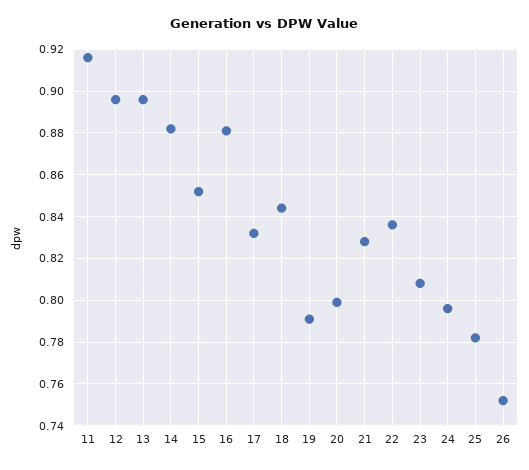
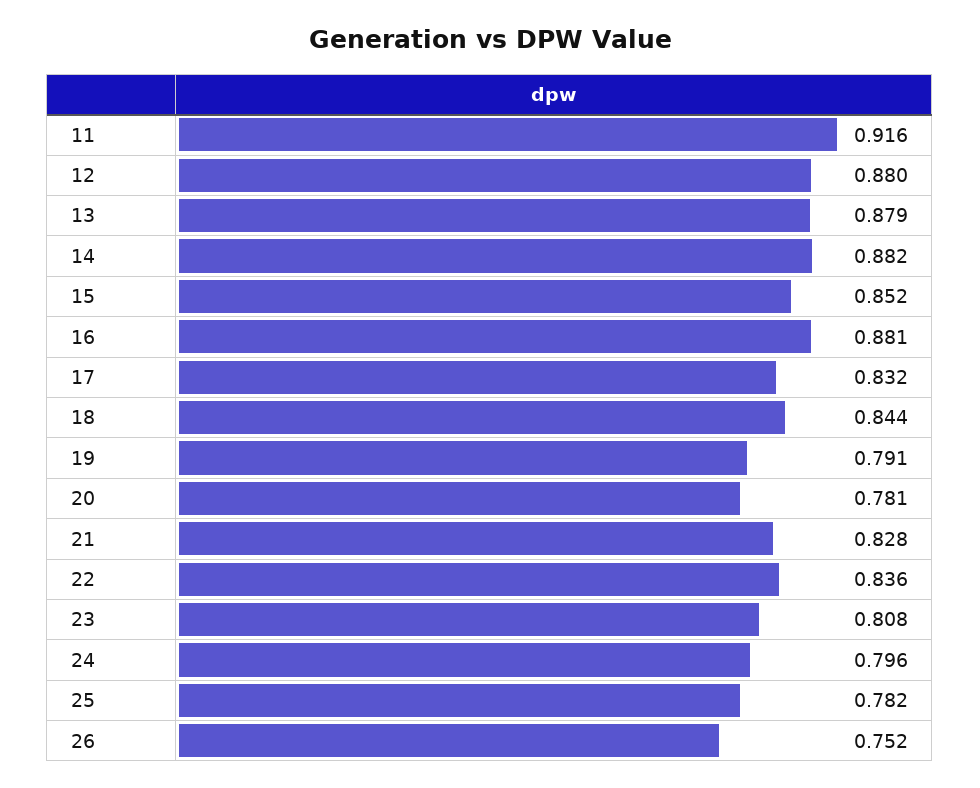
  {
    "11": 0.916,
-   "12": 0.895,
+   "12": 0.88,
-   "13": 0.895,
+   "13": 0.879,
    "14": 0.882,
    "15": 0.852,
    "16": 0.881,
    "17": 0.832,
    "18": 0.844,
    "19": 0.791,
-   "20": 0.8,
+   "20": 0.781,
    "21": 0.828,
    "22": 0.836,
    "23": 0.808,
    "24": 0.796,
    "25": 0.782,
    "26": 0.752
  }

